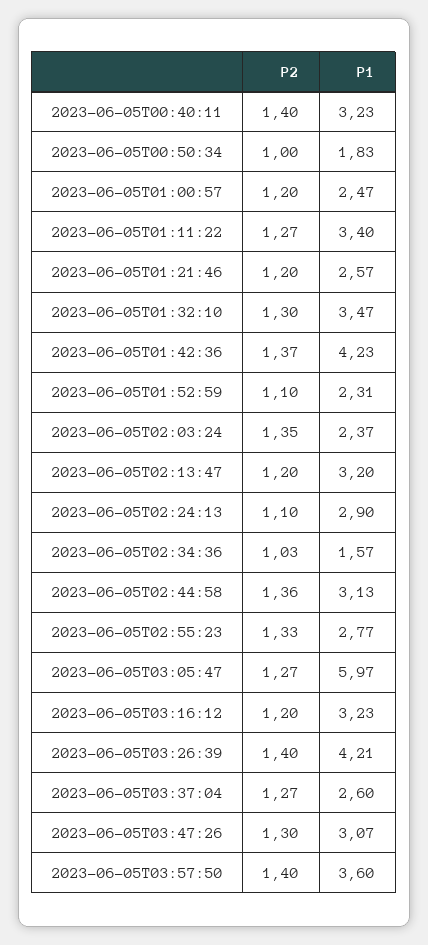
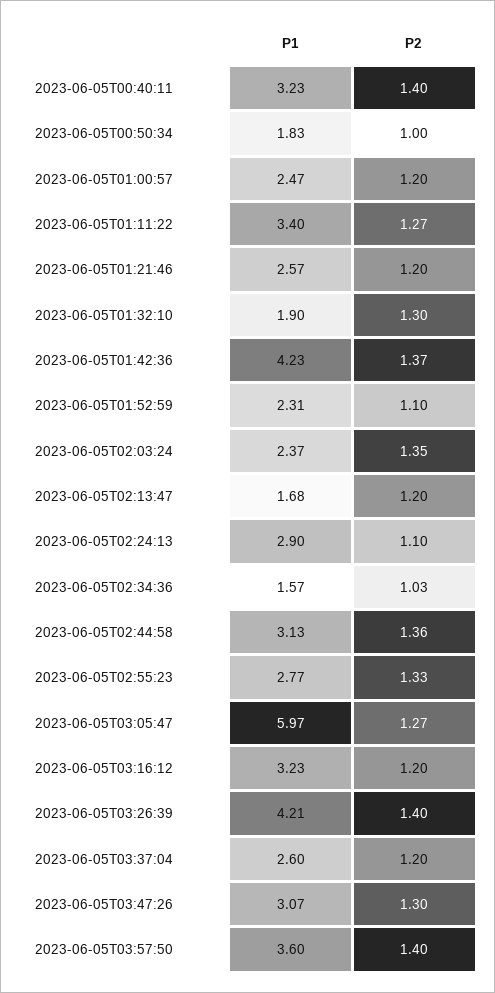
  {
    "P2": {
      "2023-06-05T00:40:11": 1.4,
      "2023-06-05T00:50:34": 1,
      "2023-06-05T01:00:57": 1.2,
      "2023-06-05T01:11:22": 1.27,
      "2023-06-05T01:21:46": 1.2,
      "2023-06-05T01:32:10": 1.3,
      "2023-06-05T01:42:36": 1.37,
      "2023-06-05T01:52:59": 1.1,
      "2023-06-05T02:03:24": 1.35,
      "2023-06-05T02:13:47": 1.2,
      "2023-06-05T02:24:13": 1.1,
      "2023-06-05T02:34:36": 1.03,
      "2023-06-05T02:44:58": 1.36,
      "2023-06-05T02:55:23": 1.33,
      "2023-06-05T03:05:47": 1.27,
      "2023-06-05T03:16:12": 1.2,
      "2023-06-05T03:26:39": 1.4,
-     "2023-06-05T03:37:04": 1.27,
+     "2023-06-05T03:37:04": 1.2,
      "2023-06-05T03:47:26": 1.3,
      "2023-06-05T03:57:50": 1.4
    },
    "P1": {
      "2023-06-05T00:40:11": 3.23,
      "2023-06-05T00:50:34": 1.83,
      "2023-06-05T01:00:57": 2.47,
      "2023-06-05T01:11:22": 3.4,
      "2023-06-05T01:21:46": 2.57,
-     "2023-06-05T01:32:10": 3.47,
+     "2023-06-05T01:32:10": 1.9,
      "2023-06-05T01:42:36": 4.23,
      "2023-06-05T01:52:59": 2.31,
      "2023-06-05T02:03:24": 2.37,
-     "2023-06-05T02:13:47": 3.2,
+     "2023-06-05T02:13:47": 1.68,
      "2023-06-05T02:24:13": 2.9,
      "2023-06-05T02:34:36": 1.57,
      "2023-06-05T02:44:58": 3.13,
      "2023-06-05T02:55:23": 2.77,
      "2023-06-05T03:05:47": 5.97,
      "2023-06-05T03:16:12": 3.23,
      "2023-06-05T03:26:39": 4.21,
      "2023-06-05T03:37:04": 2.6,
      "2023-06-05T03:47:26": 3.07,
      "2023-06-05T03:57:50": 3.6
    }
  }

